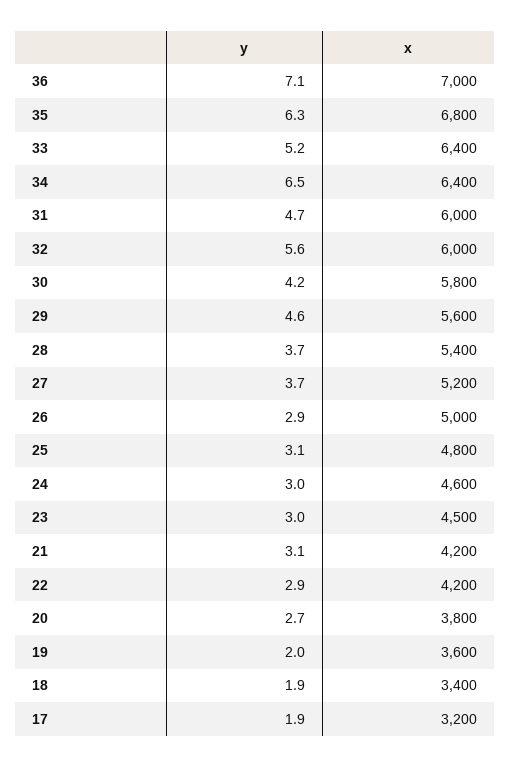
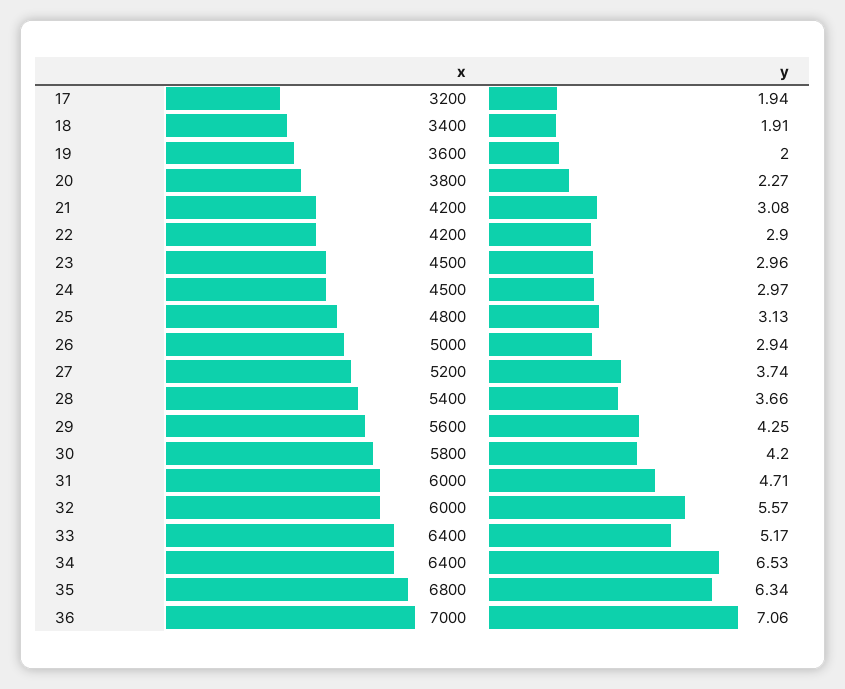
  {
    "y": {
      "36": 7.06,
      "35": 6.34,
      "33": 5.17,
      "34": 6.53,
      "31": 4.71,
      "32": 5.57,
      "30": 4.2,
-     "29": 4.6,
+     "29": 4.25,
      "28": 3.66,
      "27": 3.74,
      "26": 2.94,
      "25": 3.13,
      "24": 2.97,
      "23": 2.96,
      "21": 3.08,
      "22": 2.9,
-     "20": 2.7,
+     "20": 2.27,
      "19": 2,
      "18": 1.91,
      "17": 1.94
    },
    "x": {
      "36": 7000,
      "35": 6800,
      "33": 6400,
      "34": 6400,
      "31": 6000,
      "32": 6000,
      "30": 5800,
      "29": 5600,
      "28": 5400,
      "27": 5200,
      "26": 5000,
      "25": 4800,
-     "24": 4600,
+     "24": 4500,
      "23": 4500,
      "21": 4200,
      "22": 4200,
      "20": 3800,
      "19": 3600,
      "18": 3400,
      "17": 3200
    }
  }

